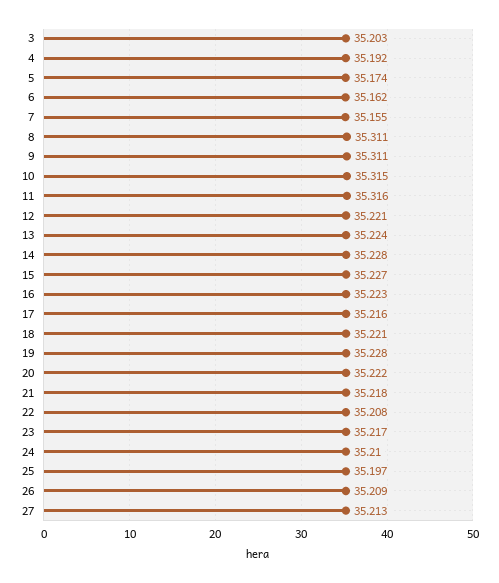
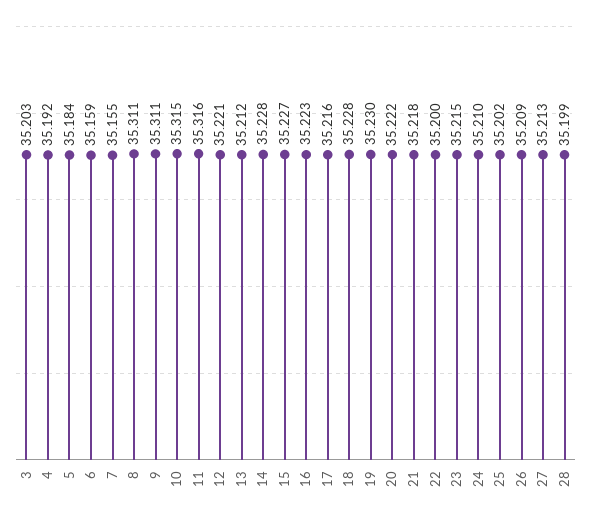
  {
    "3": 35.203,
    "4": 35.192,
-   "5": 35.174,
+   "5": 35.184,
-   "6": 35.162,
+   "6": 35.159,
    "7": 35.155,
    "8": 35.311,
    "9": 35.311,
    "10": 35.315,
    "11": 35.316,
    "12": 35.221,
-   "13": 35.224,
+   "13": 35.212,
    "14": 35.228,
    "15": 35.227,
    "16": 35.223,
    "17": 35.216,
-   "18": 35.221,
+   "18": 35.228,
-   "19": 35.228,
+   "19": 35.23,
    "20": 35.222,
    "21": 35.218,
-   "22": 35.208,
+   "22": 35.2,
-   "23": 35.217,
+   "23": 35.215,
    "24": 35.21,
-   "25": 35.197,
+   "25": 35.202,
    "26": 35.209,
-   "27": 35.213
+   "27": 35.213,
+   "28": 35.199
  }

